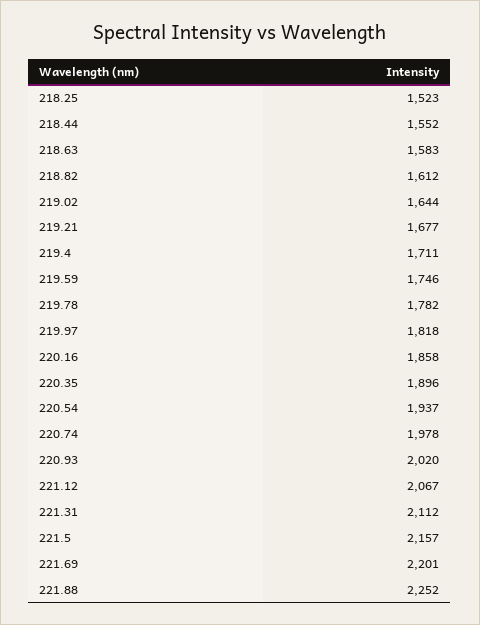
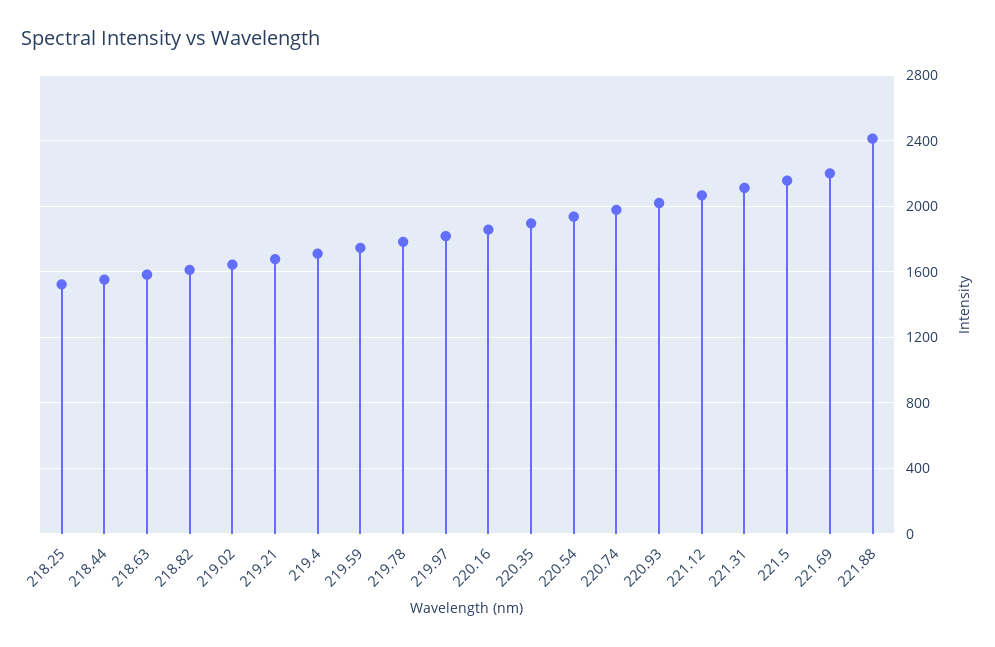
  {
    "218.25": 1523,
    "218.44": 1552,
    "218.63": 1583,
    "218.82": 1612,
    "219.02": 1644,
    "219.21": 1677,
    "219.4": 1711,
    "219.59": 1746,
    "219.78": 1782,
    "219.97": 1818,
    "220.16": 1858,
    "220.35": 1896,
    "220.54": 1937,
    "220.74": 1978,
    "220.93": 2020,
    "221.12": 2067,
    "221.31": 2112,
    "221.5": 2157,
    "221.69": 2201,
-   "221.88": 2252
+   "221.88": 2400
  }

